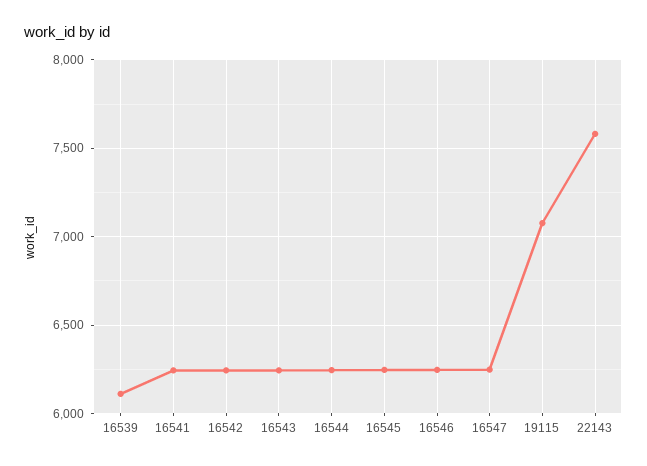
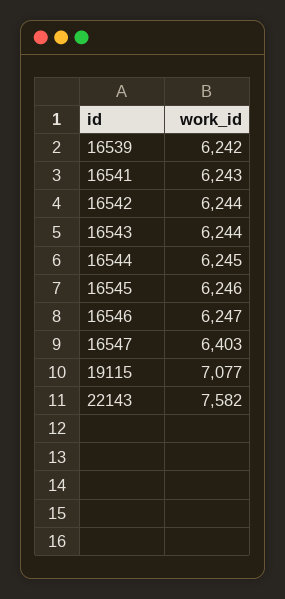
  {
-   "16539": 6100,
+   "16539": 6242,
    "16541": 6243,
    "16542": 6244,
    "16543": 6244,
    "16544": 6245,
    "16545": 6246,
    "16546": 6247,
-   "16547": 6250,
+   "16547": 6403,
    "19115": 7077,
    "22143": 7582
  }

